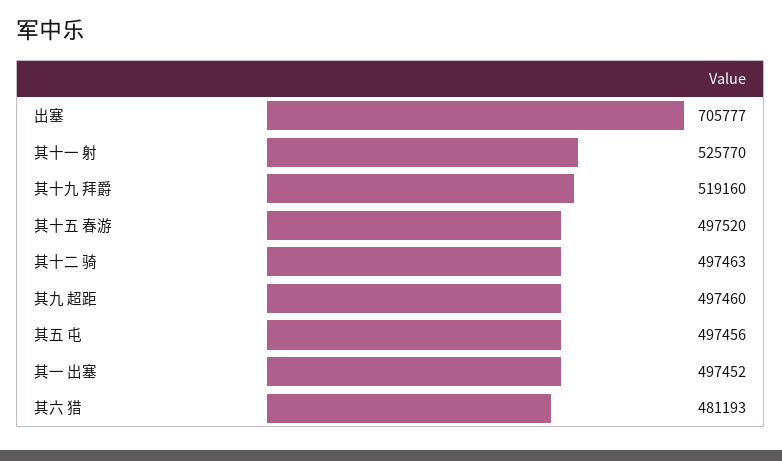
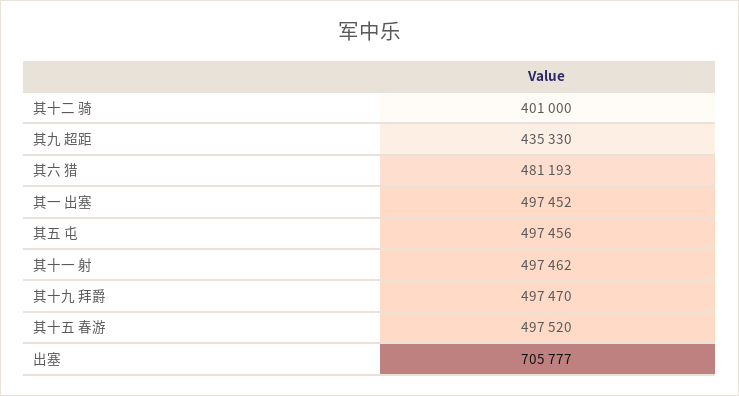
  {
    "出塞": 705777,
-   "其十一 射": 525770,
+   "其十一 射": 497462,
-   "其十九 拜爵": 519160,
+   "其十九 拜爵": 497470,
    "其十五 春游": 497520,
-   "其十二 骑": 497463,
+   "其十二 骑": 401000,
-   "其九 超距": 497460,
+   "其九 超距": 435330,
    "其五 屯": 497456,
    "其一 出塞": 497452,
    "其六 猎": 481193
  }

